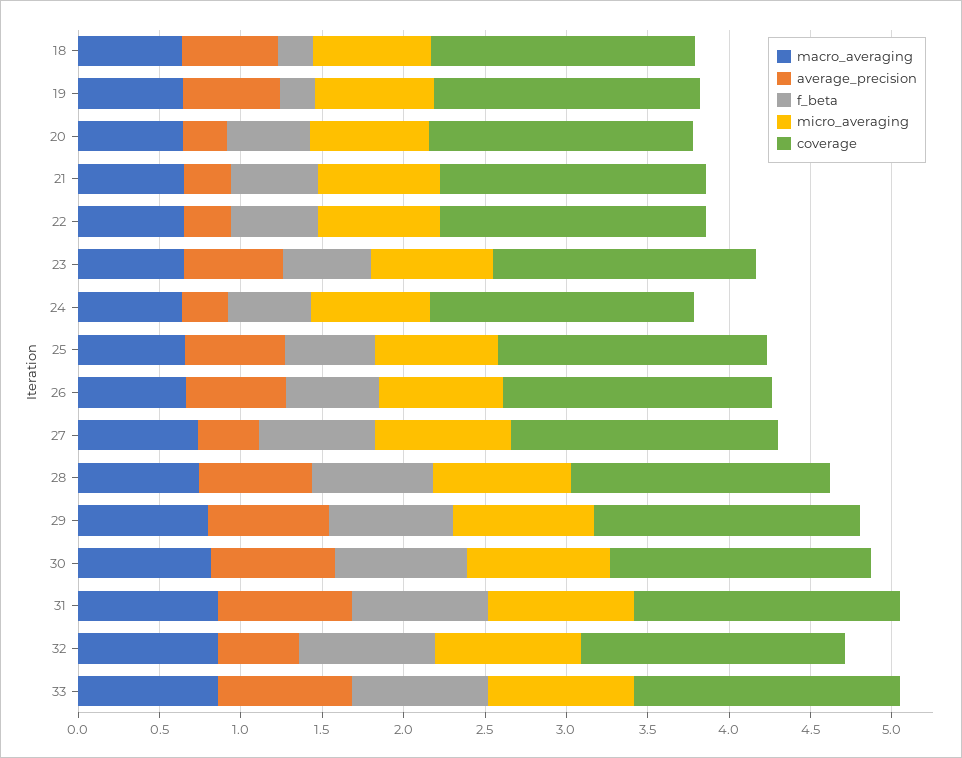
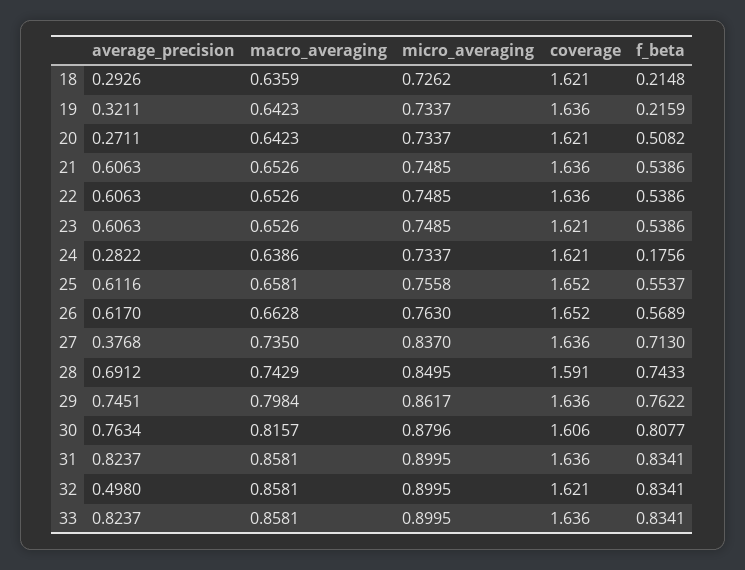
  {
    "macro_averaging": {
      "18": 0.6359,
      "19": 0.6423,
      "20": 0.6423,
      "21": 0.6526,
      "22": 0.6526,
      "23": 0.6526,
      "24": 0.6386,
      "25": 0.6581,
      "26": 0.6628,
      "27": 0.735,
      "28": 0.7429,
      "29": 0.7984,
      "30": 0.8157,
      "31": 0.8581,
      "32": 0.8581,
      "33": 0.8581
    },
    "average_precision": {
-     "18": 0.6,
+     "18": 0.2926,
-     "19": 0.6,
+     "19": 0.3211,
      "20": 0.2711,
-     "21": 0.3,
+     "21": 0.6063,
-     "22": 0.3,
+     "22": 0.6063,
      "23": 0.6063,
      "24": 0.2822,
      "25": 0.6116,
      "26": 0.617,
      "27": 0.3768,
      "28": 0.6912,
      "29": 0.7451,
      "30": 0.7634,
      "31": 0.8237,
      "32": 0.498,
      "33": 0.8237
    },
    "f_beta": {
      "18": 0.2148,
      "19": 0.2159,
      "20": 0.5082,
      "21": 0.5386,
      "22": 0.5386,
      "23": 0.5386,
-     "24": 0.5,
+     "24": 0.1756,
      "25": 0.5537,
      "26": 0.5689,
      "27": 0.713,
      "28": 0.7433,
      "29": 0.7622,
      "30": 0.8077,
      "31": 0.8341,
      "32": 0.8341,
      "33": 0.8341
    },
    "micro_averaging": {
      "18": 0.7262,
      "19": 0.7337,
      "20": 0.7337,
      "21": 0.7485,
      "22": 0.7485,
      "23": 0.7485,
      "24": 0.7337,
      "25": 0.7558,
      "26": 0.763,
      "27": 0.837,
      "28": 0.8495,
      "29": 0.8617,
      "30": 0.8796,
      "31": 0.8995,
      "32": 0.8995,
      "33": 0.8995
    },
    "coverage": {
      "18": 1.621,
      "19": 1.636,
      "20": 1.621,
      "21": 1.636,
      "22": 1.636,
      "23": 1.621,
      "24": 1.621,
      "25": 1.652,
      "26": 1.652,
      "27": 1.636,
      "28": 1.591,
      "29": 1.636,
      "30": 1.606,
      "31": 1.636,
      "32": 1.621,
      "33": 1.636
    }
  }

